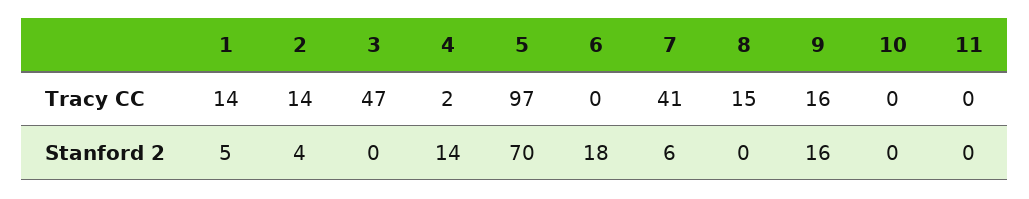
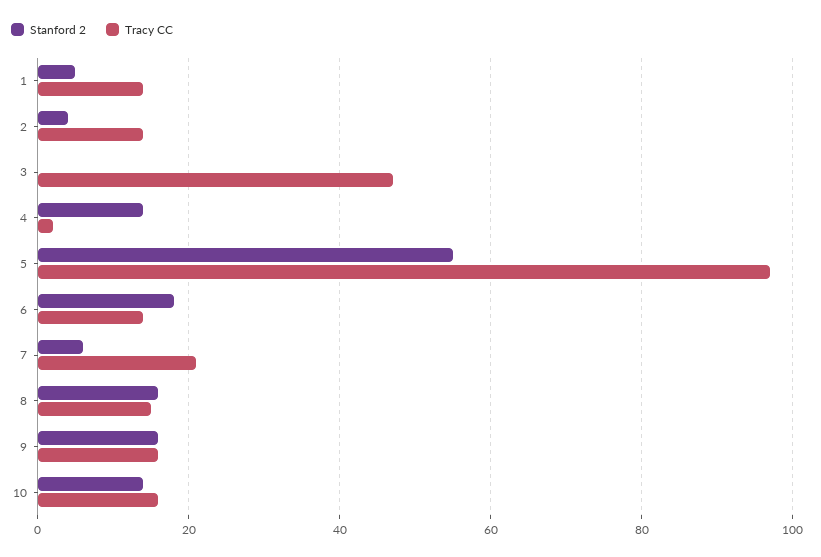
  {
    "Tracy CC": {
      "1": 14,
      "2": 14,
      "3": 47,
      "4": 2,
      "5": 97,
-     "6": 0,
+     "6": 15,
-     "7": 41,
+     "7": 20,
      "8": 15,
      "9": 16,
-     "10": 0,
+     "10": 15
-     "11": 0
    },
    "Stanford 2": {
      "1": 5,
      "2": 4,
      "3": 0,
      "4": 14,
-     "5": 70,
+     "5": 55,
      "6": 18,
      "7": 6,
-     "8": 0,
+     "8": 15,
      "9": 16,
-     "10": 0,
+     "10": 15
-     "11": 0
    }
  }

